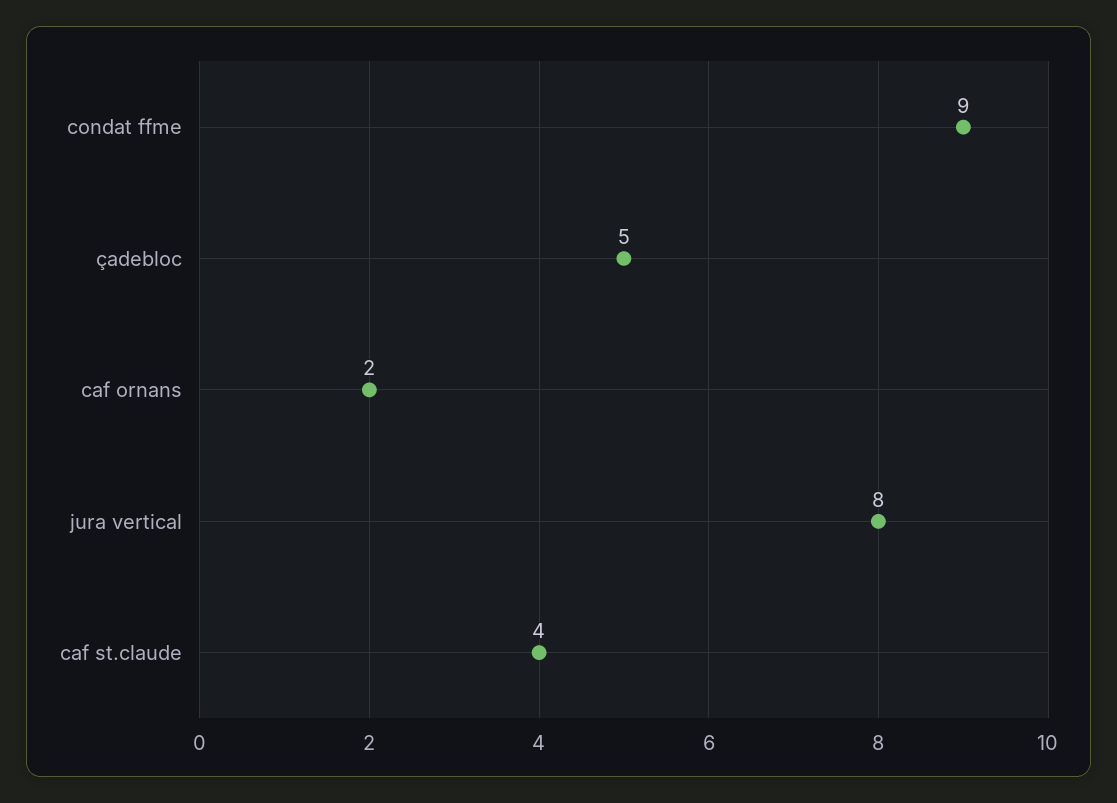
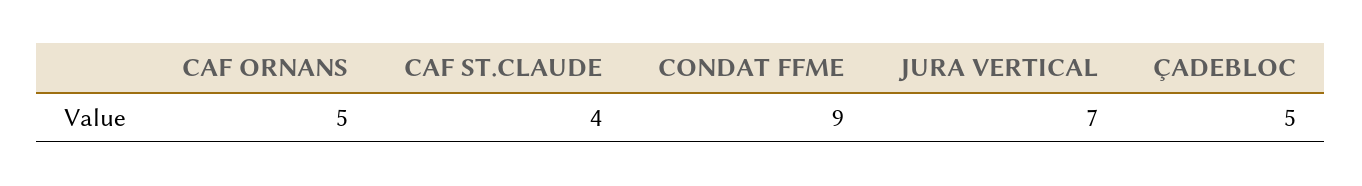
  {
    "condat ffme": 9,
    "çadebloc": 5,
-   "caf ornans": 2,
+   "caf ornans": 5,
-   "jura vertical": 8,
+   "jura vertical": 7,
    "caf st.claude": 4
  }

